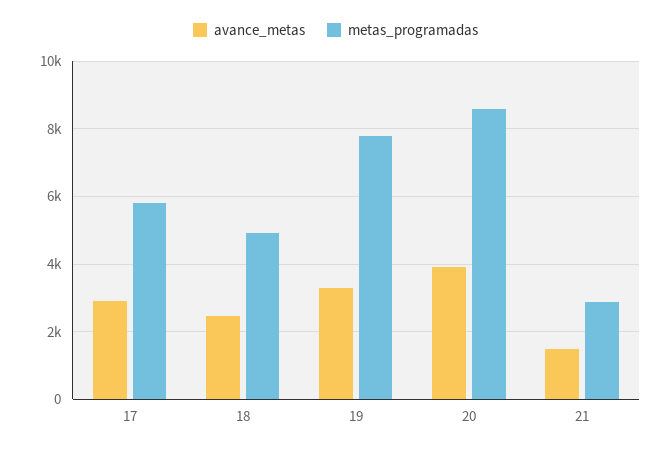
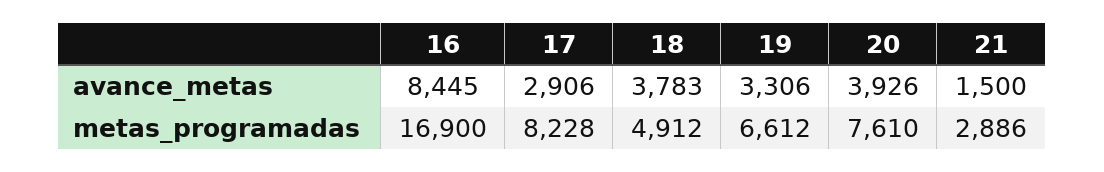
  {
    "avance_metas": {
      "17": 2906,
-     "18": 2400,
+     "18": 3783,
      "19": 3306,
      "20": 3926,
-     "21": 1500
+     "21": 1500,
+     "16": 8445
    },
    "metas_programadas": {
-     "17": 5800,
+     "17": 8228,
      "18": 4912,
-     "19": 7800,
+     "19": 6612,
-     "20": 8600,
+     "20": 7610,
-     "21": 2886
+     "21": 2886,
+     "16": 16900
    }
  }

